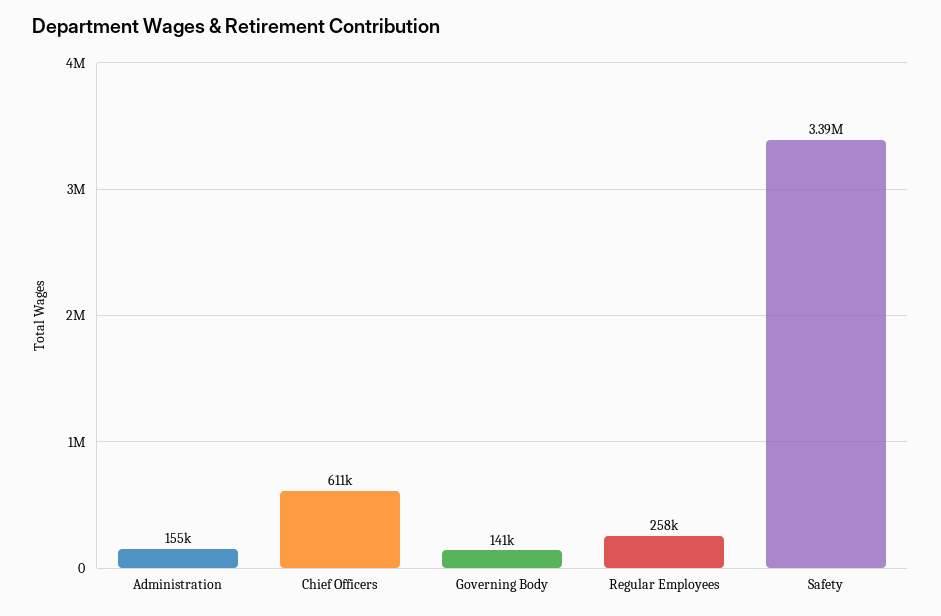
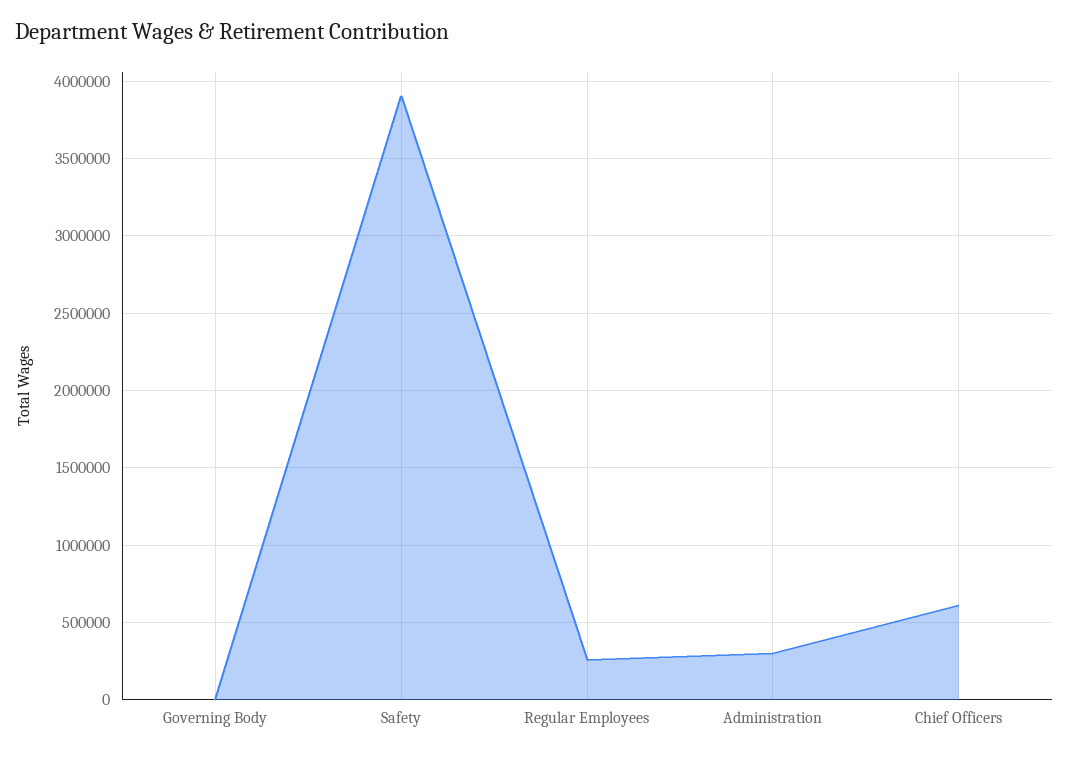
  {
-   "Administration": 155000,
+   "Administration": 300000,
    "Chief Officers": 611000,
-   "Governing Body": 141000,
+   "Governing Body": 0,
    "Regular Employees": 258000,
-   "Safety": 3390000
+   "Safety": 3900000
  }

